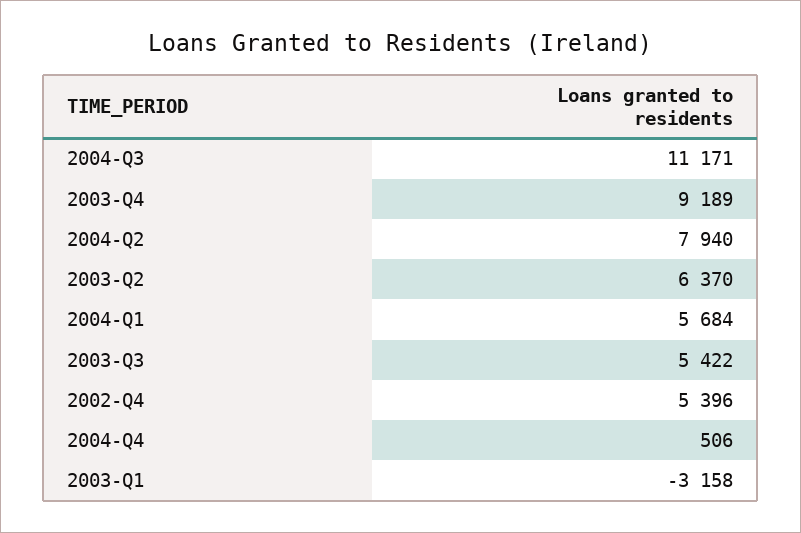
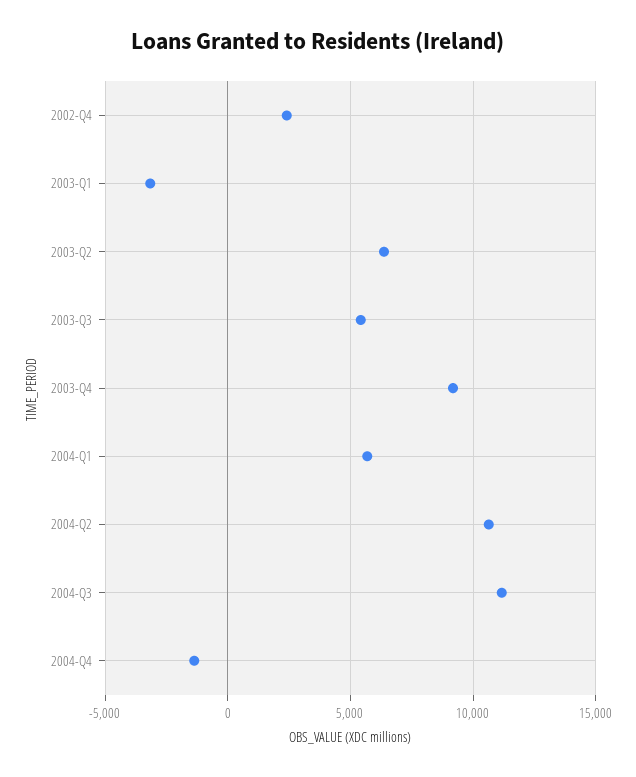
  {
    "2004-Q3": 11171,
    "2003-Q4": 9189,
-   "2004-Q2": 7940,
+   "2004-Q2": 10500,
    "2003-Q2": 6370,
    "2004-Q1": 5684,
    "2003-Q3": 5422,
-   "2002-Q4": 5396,
+   "2002-Q4": 2500,
-   "2004-Q4": 506,
+   "2004-Q4": -1500,
    "2003-Q1": -3158
  }

